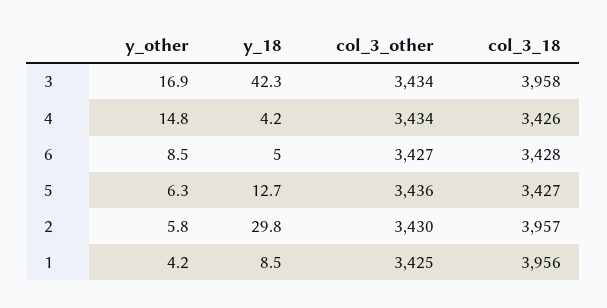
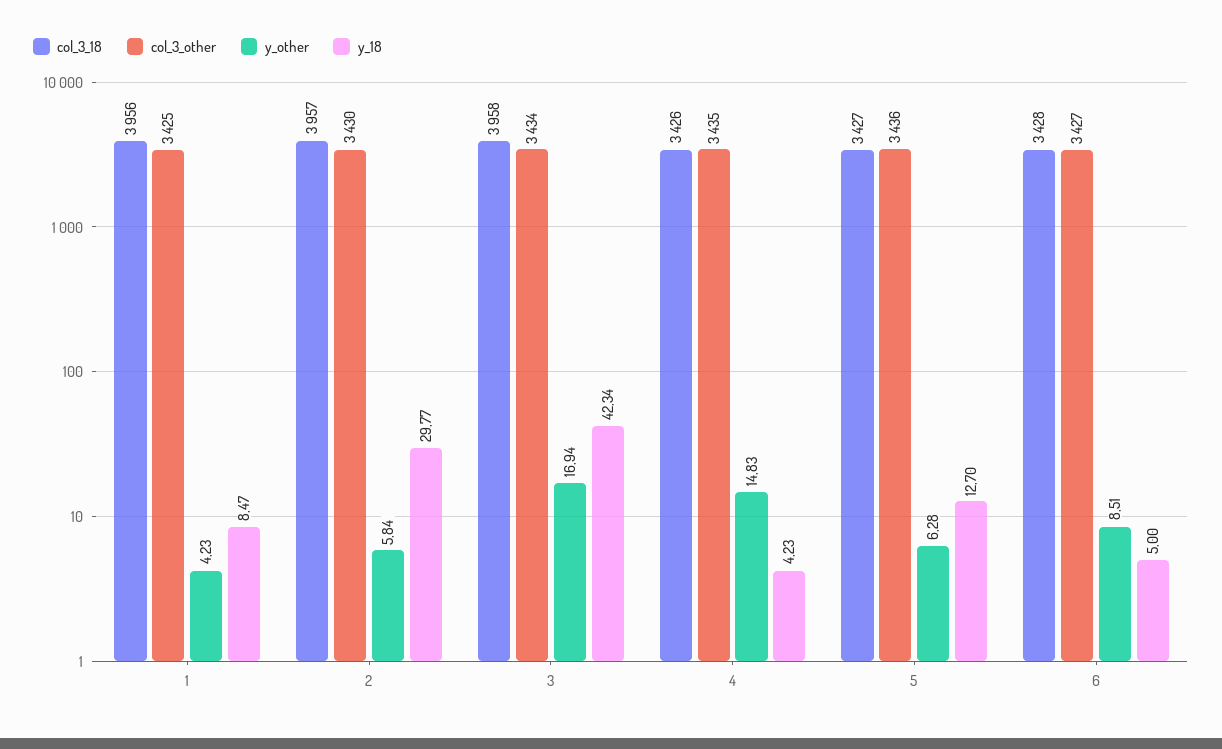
  {
    "y_other": {
      "3": 16.94,
      "4": 14.83,
      "6": 8.51,
      "5": 6.28,
      "2": 5.84,
      "1": 4.23
    },
    "y_18": {
      "3": 42.34,
      "4": 4.23,
      "6": 5,
      "5": 12.7,
      "2": 29.77,
      "1": 8.47
    },
    "col_3_other": {
      "3": 3434,
-     "4": 3434,
+     "4": 3435,
      "6": 3427,
      "5": 3436,
      "2": 3430,
      "1": 3425
    },
    "col_3_18": {
      "3": 3958,
      "4": 3426,
      "6": 3428,
      "5": 3427,
      "2": 3957,
      "1": 3956
    }
  }

